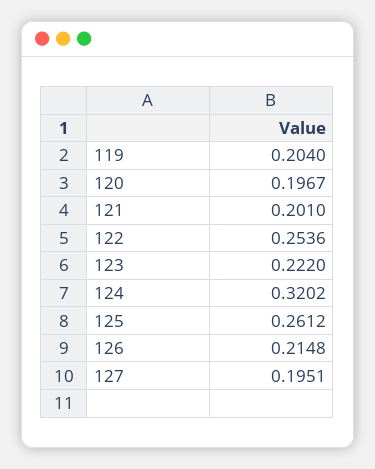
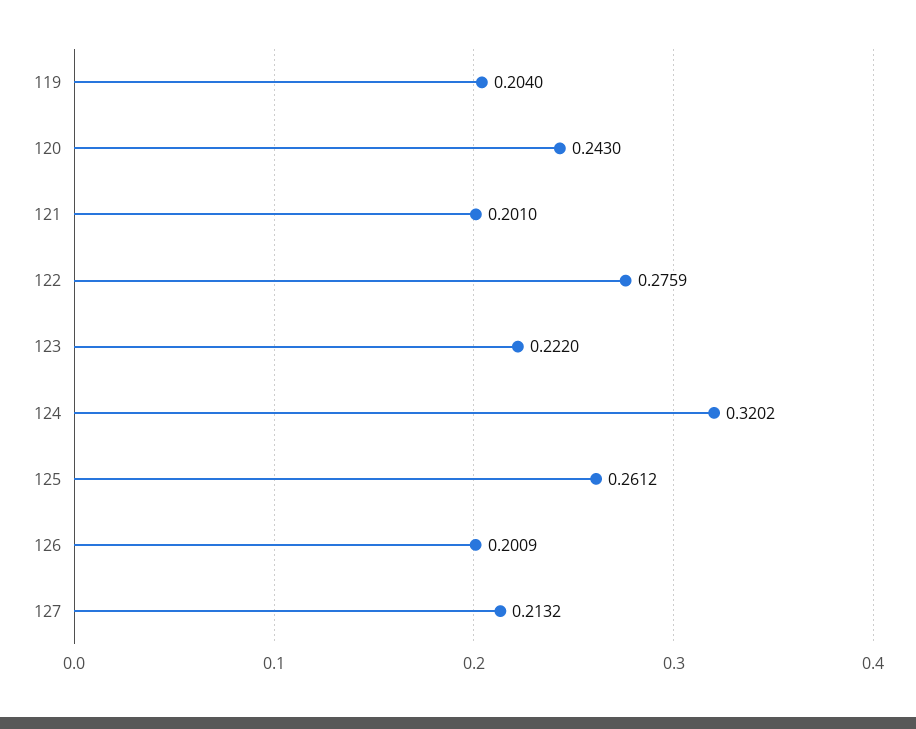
  {
    "119": 0.204,
-   "120": 0.1967,
+   "120": 0.243,
    "121": 0.201,
-   "122": 0.2536,
+   "122": 0.2759,
    "123": 0.222,
    "124": 0.3202,
    "125": 0.2612,
-   "126": 0.2148,
+   "126": 0.2009,
-   "127": 0.1951
+   "127": 0.2132
  }

